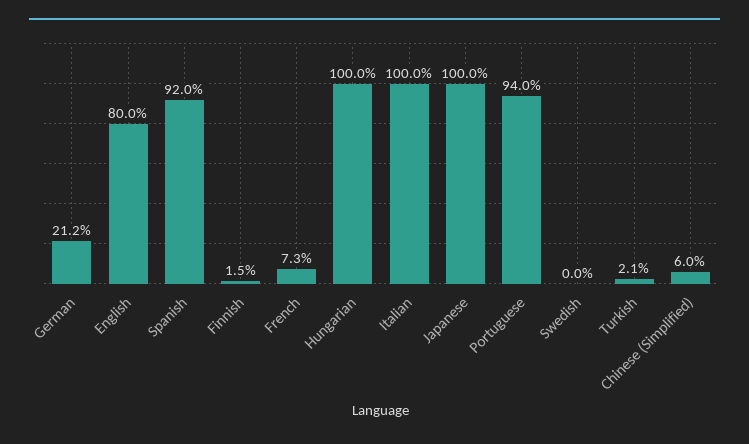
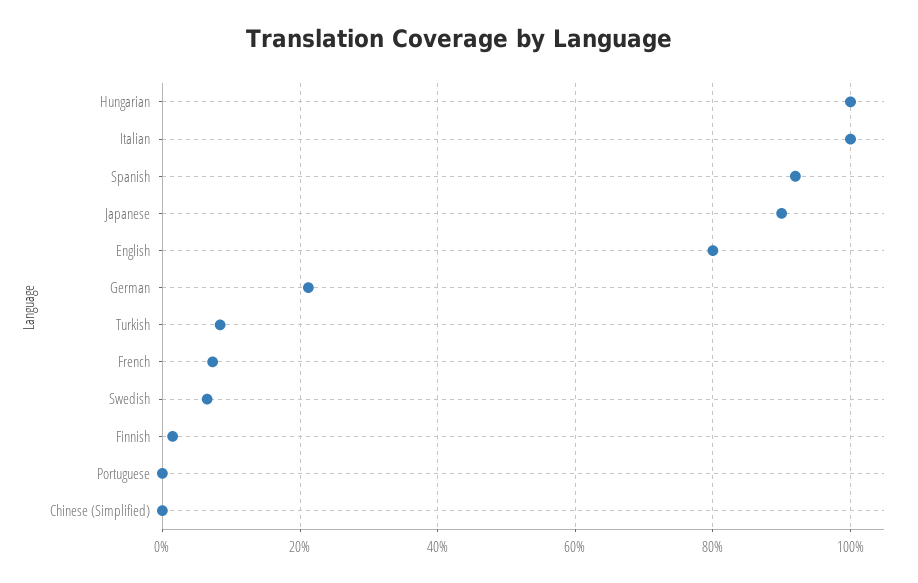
  {
    "German": 21.2,
    "English": 80,
    "Spanish": 92,
    "Finnish": 1.5,
    "French": 7.3,
    "Hungarian": 100,
    "Italian": 100,
-   "Japanese": 100,
+   "Japanese": 90,
-   "Portuguese": 94,
+   "Portuguese": 0,
-   "Swedish": 0,
+   "Swedish": 6,
-   "Turkish": 2.1,
+   "Turkish": 8,
-   "Chinese (Simplified)": 6
+   "Chinese (Simplified)": 0
  }

